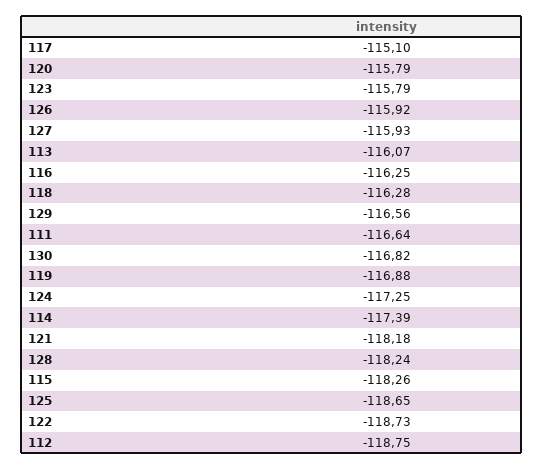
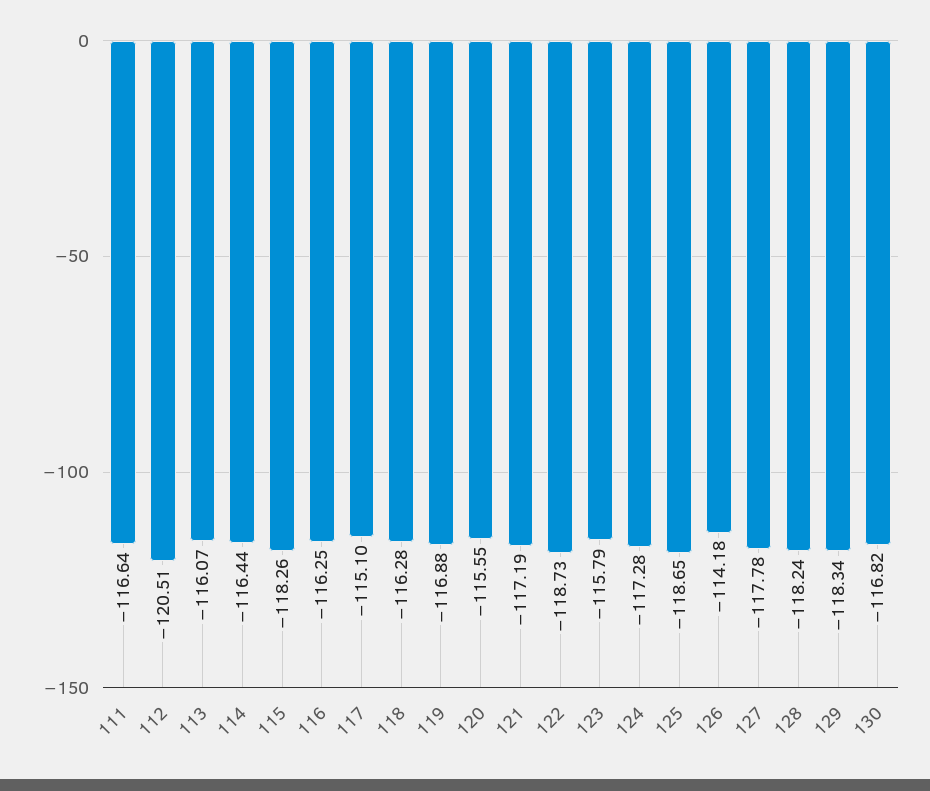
  {
    "117": -115.1,
-   "120": -115.79,
+   "120": -115.55,
    "123": -115.79,
-   "126": -115.92,
+   "126": -114.18,
-   "127": -115.93,
+   "127": -117.78,
    "113": -116.07,
    "116": -116.25,
    "118": -116.28,
-   "129": -116.56,
+   "129": -118.34,
    "111": -116.64,
    "130": -116.82,
    "119": -116.88,
-   "124": -117.25,
+   "124": -117.28,
-   "114": -117.39,
+   "114": -116.44,
-   "121": -118.18,
+   "121": -117.19,
    "128": -118.24,
    "115": -118.26,
    "125": -118.65,
    "122": -118.73,
-   "112": -118.75
+   "112": -120.51
  }

